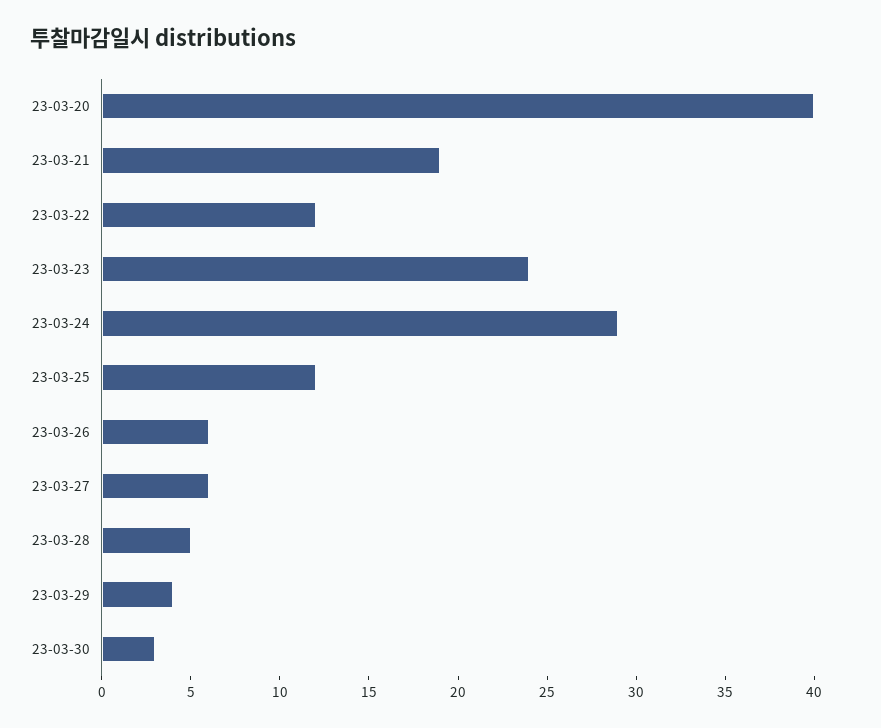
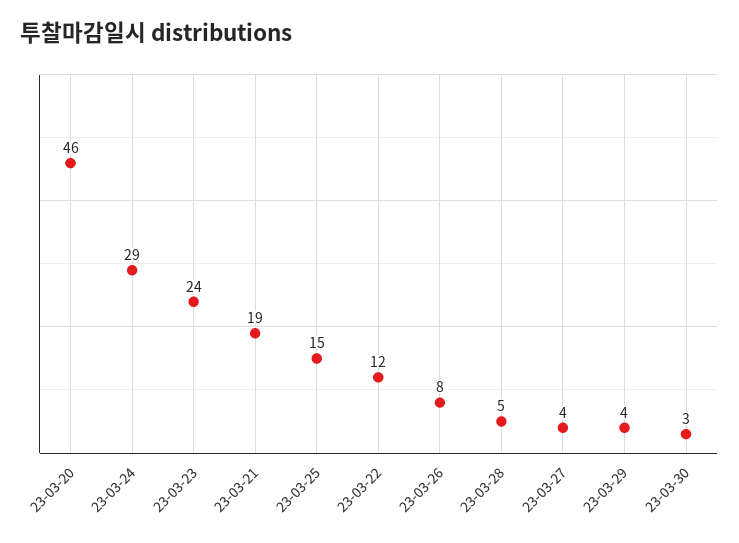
  {
-   "23-03-20": 40,
+   "23-03-20": 46,
    "23-03-21": 19,
    "23-03-22": 12,
    "23-03-23": 24,
    "23-03-24": 29,
-   "23-03-25": 12,
+   "23-03-25": 15,
-   "23-03-26": 6,
+   "23-03-26": 8,
-   "23-03-27": 6,
+   "23-03-27": 4,
    "23-03-28": 5,
    "23-03-29": 4,
    "23-03-30": 3
  }

